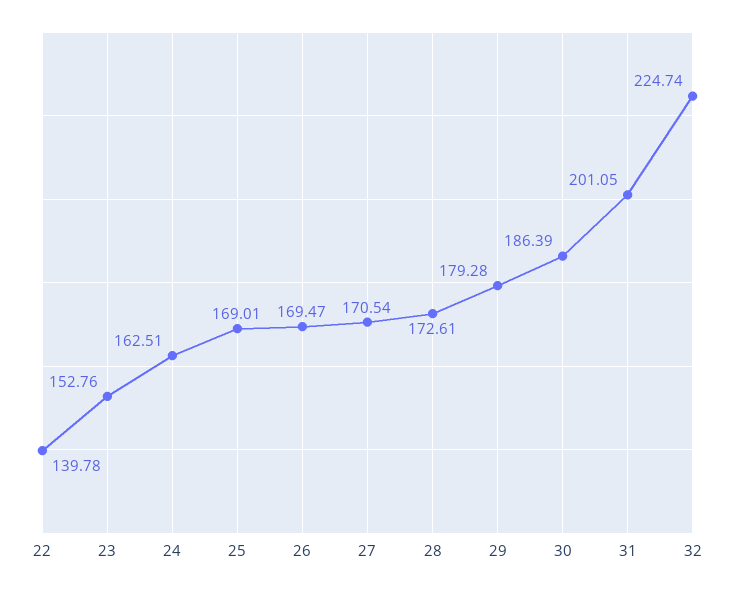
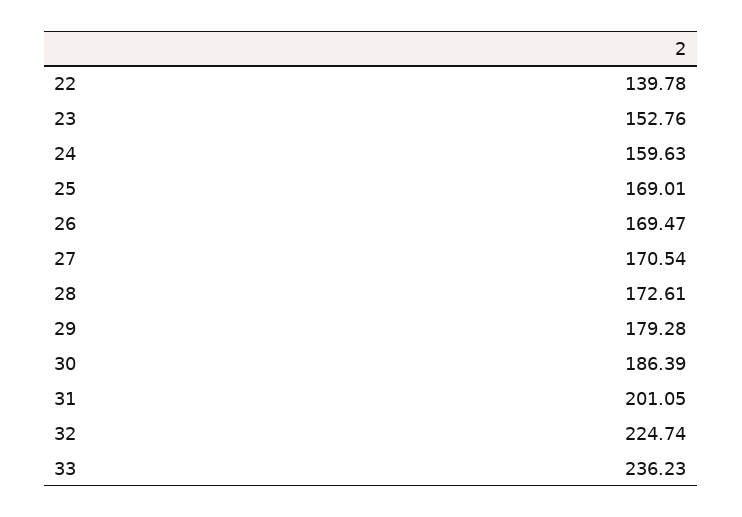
  {
    "22": 139.78,
    "23": 152.76,
-   "24": 162.51,
+   "24": 159.63,
    "25": 169.01,
    "26": 169.47,
    "27": 170.54,
    "28": 172.61,
    "29": 179.28,
    "30": 186.39,
    "31": 201.05,
-   "32": 224.74
+   "32": 224.74,
+   "33": 236.23
  }

